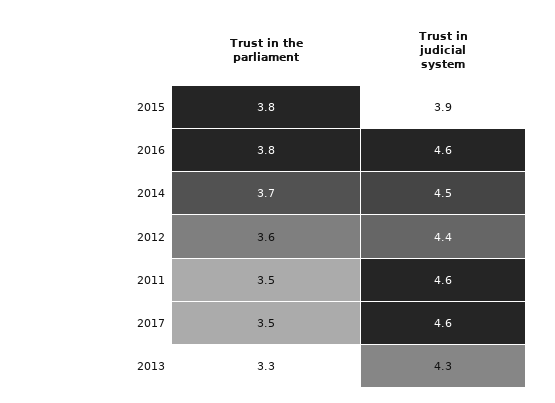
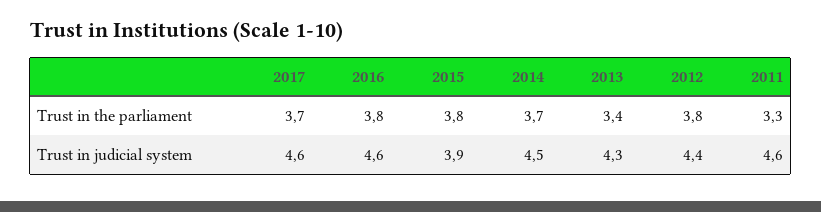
  {
    "Trust in the parliament": {
      "2015": 3.8,
      "2016": 3.8,
      "2014": 3.7,
-     "2012": 3.6,
+     "2012": 3.8,
-     "2011": 3.5,
+     "2011": 3.3,
-     "2017": 3.5,
+     "2017": 3.7,
-     "2013": 3.3
+     "2013": 3.4
    },
    "Trust in judicial system": {
      "2015": 3.9,
      "2016": 4.6,
      "2014": 4.5,
      "2012": 4.4,
      "2011": 4.6,
      "2017": 4.6,
      "2013": 4.3
    }
  }

